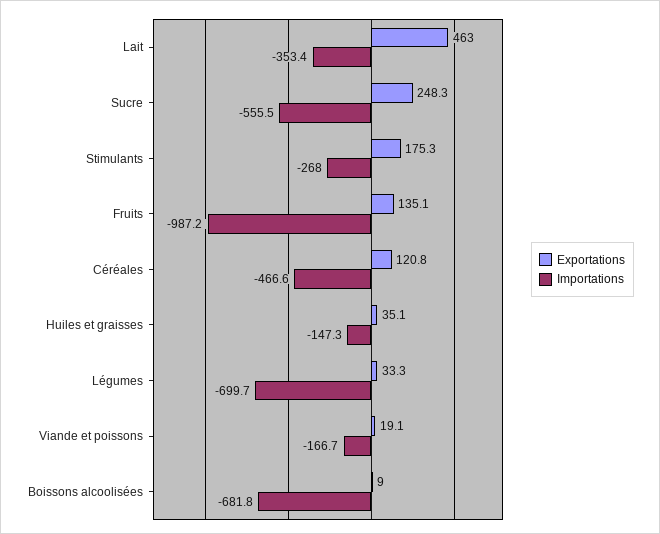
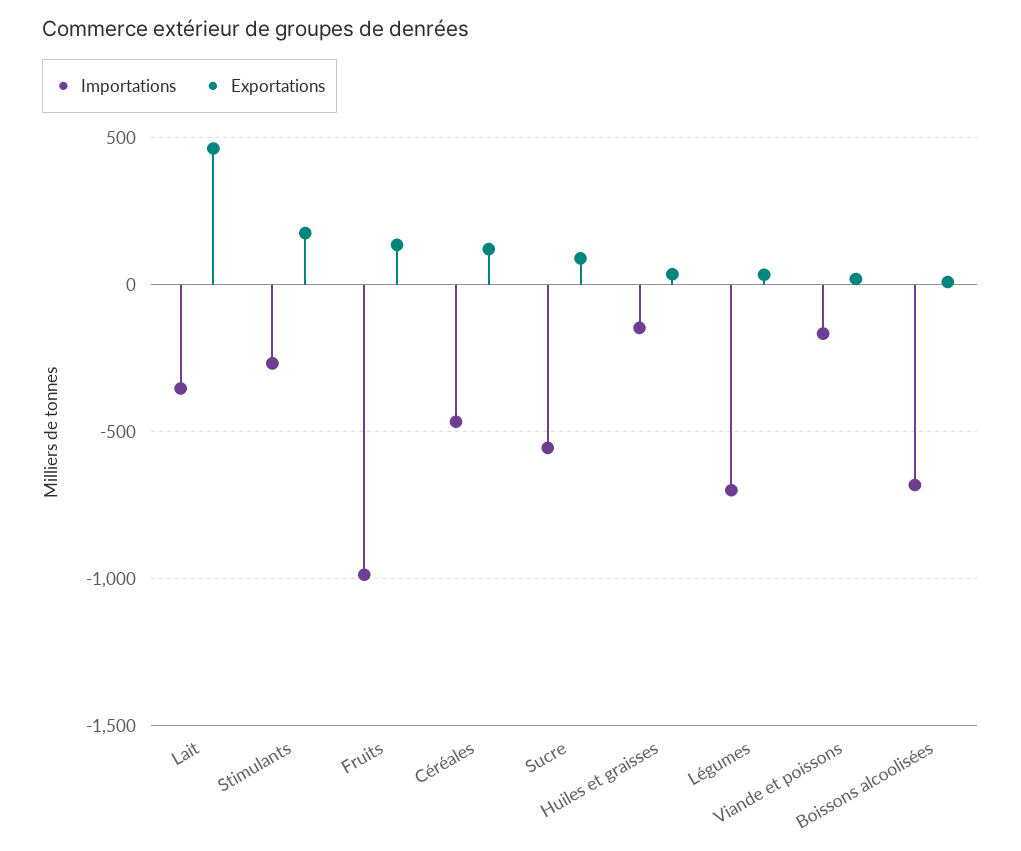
  {
    "Exportations": {
      "Lait": 463,
-     "Sucre": 248.3,
+     "Sucre": 100,
      "Stimulants": 175.3,
      "Fruits": 135.1,
      "Céréales": 120.8,
      "Huiles et graisses": 35.1,
      "Légumes": 33.3,
      "Viande et poissons": 19.1,
      "Boissons alcoolisées": 9
    },
    "Importations": {
      "Lait": -353.4,
      "Sucre": -555.5,
      "Stimulants": -268,
      "Fruits": -987.2,
      "Céréales": -466.6,
      "Huiles et graisses": -147.3,
      "Légumes": -699.7,
      "Viande et poissons": -166.7,
      "Boissons alcoolisées": -681.8
    }
  }

